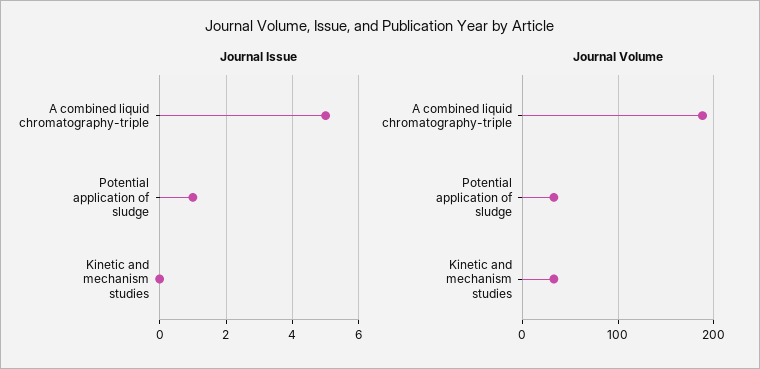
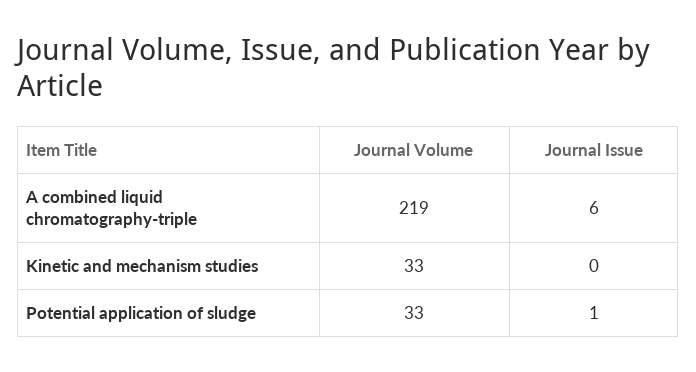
  {
    "Journal Issue": {
-     "A combined liquid chromatography-triple": 5,
+     "A combined liquid chromatography-triple": 6,
      "Potential application of sludge": 1,
      "Kinetic and mechanism studies": 0
    },
    "Journal Volume": {
-     "A combined liquid chromatography-triple": 190,
+     "A combined liquid chromatography-triple": 219,
      "Potential application of sludge": 33,
      "Kinetic and mechanism studies": 33
    }
  }

